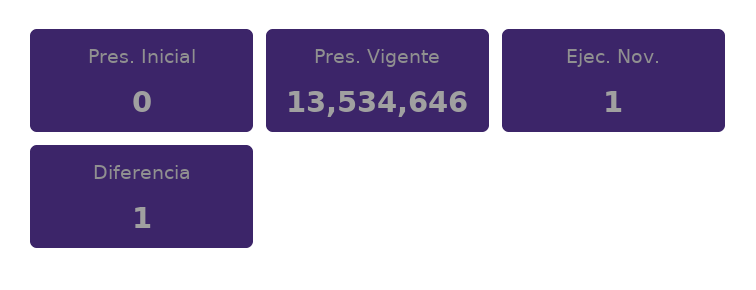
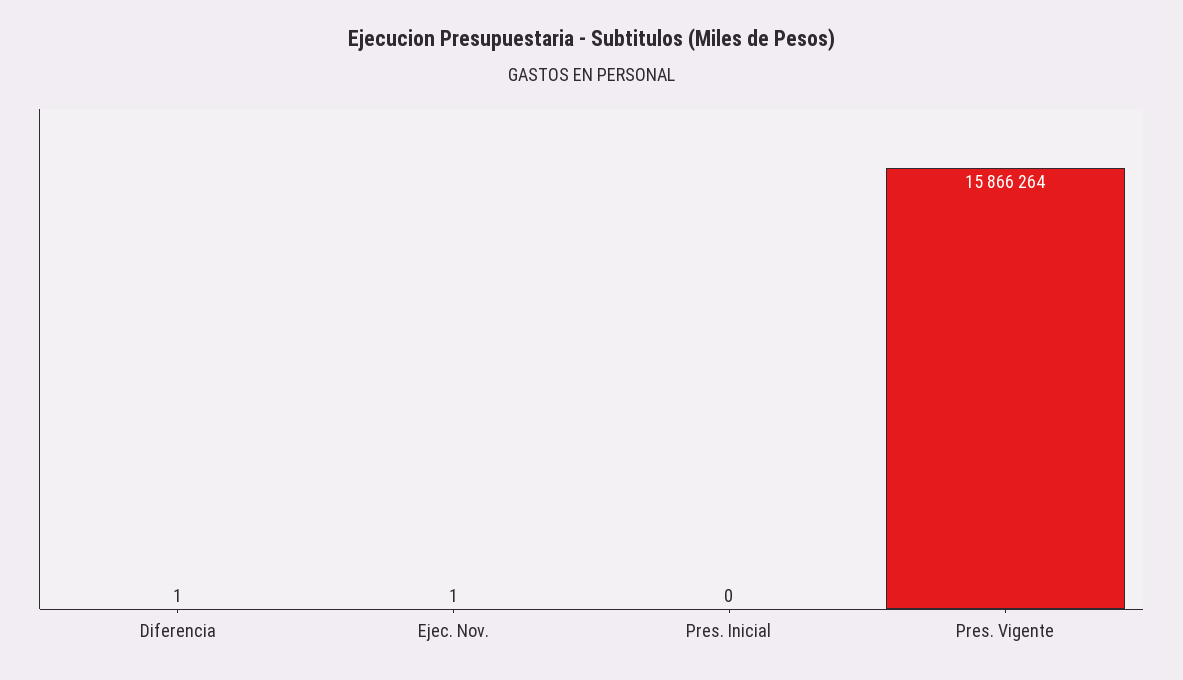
  {
    "Pres. Inicial": 0,
-   "Pres. Vigente": 13534646,
+   "Pres. Vigente": 15866264,
    "Ejec. Nov.": 1,
    "Diferencia": 1
  }

